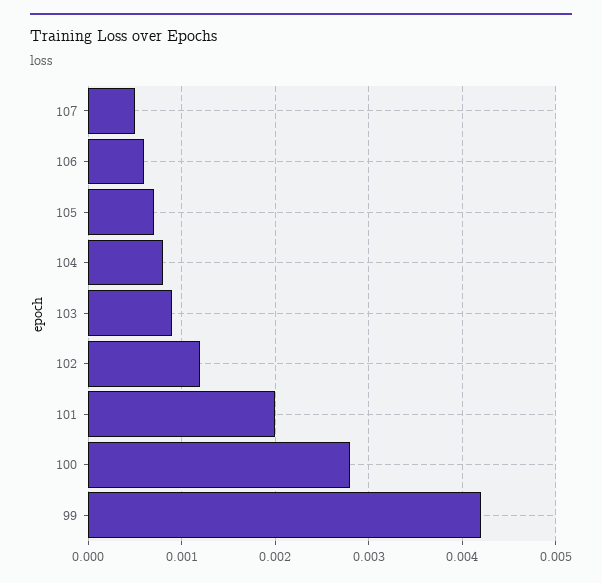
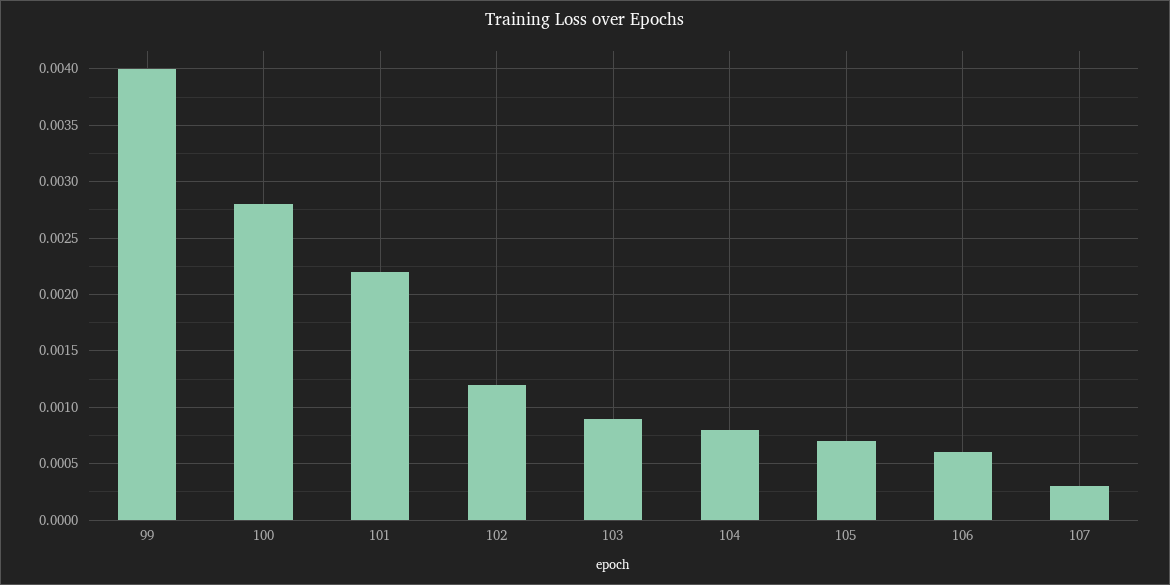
  {
-   "107": 0.0005,
+   "107": 0.0003,
    "106": 0.0006,
    "105": 0.0007,
    "104": 0.0008,
    "103": 0.0009,
    "102": 0.0012,
-   "101": 0.002,
+   "101": 0.0022,
    "100": 0.0028,
-   "99": 0.0042
+   "99": 0.004
  }

